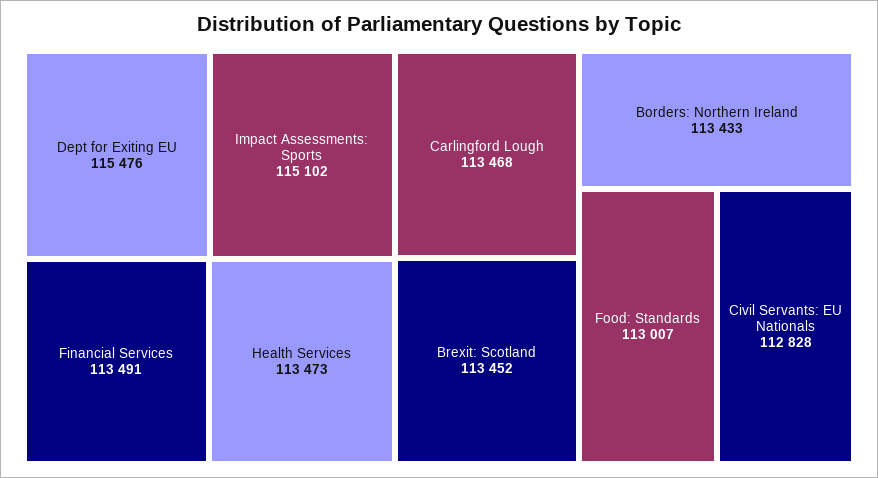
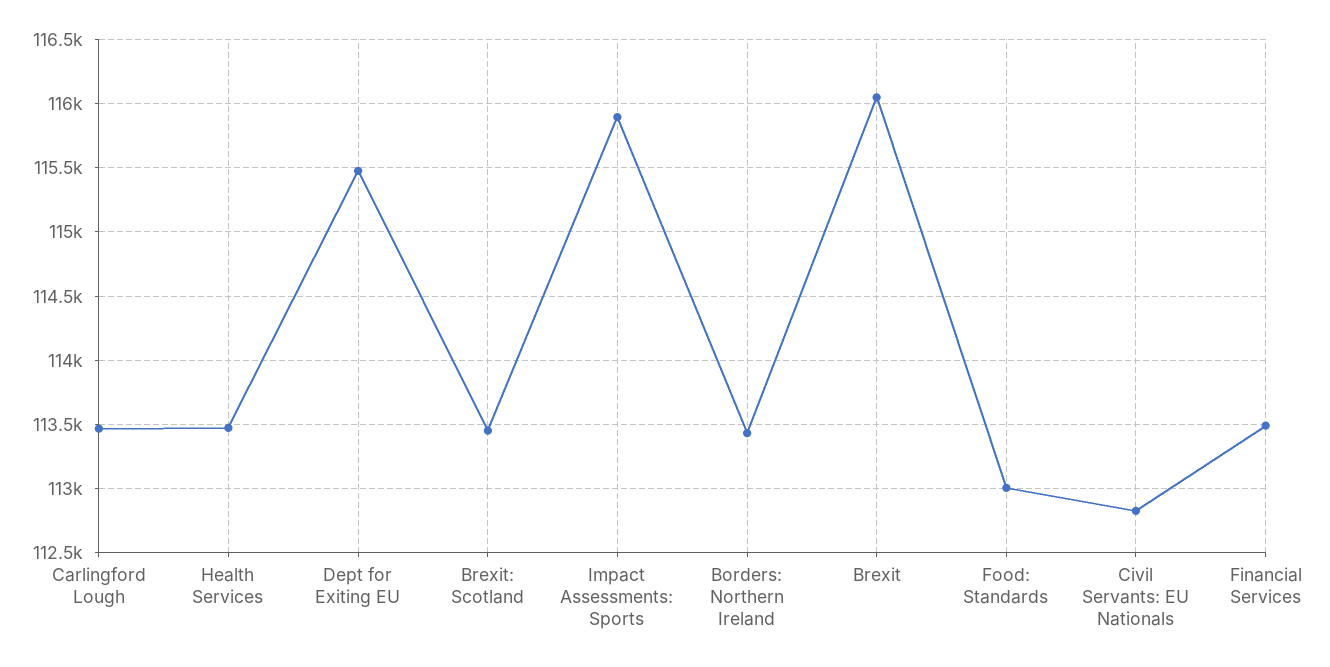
  {
    "Dept for Exiting EU": 115476,
-   "Impact Assessments: Sports": 115102,
+   "Impact Assessments: Sports": 115900,
    "Financial Services": 113491,
    "Health Services": 113473,
    "Carlingford Lough": 113468,
    "Brexit: Scotland": 113452,
    "Borders: Northern Ireland": 113433,
    "Food: Standards": 113007,
-   "Civil Servants: EU Nationals": 112828
+   "Civil Servants: EU Nationals": 112828,
+   "Brexit": 116050
  }

